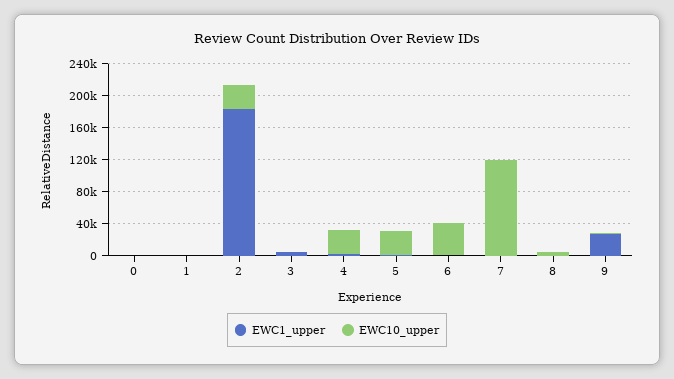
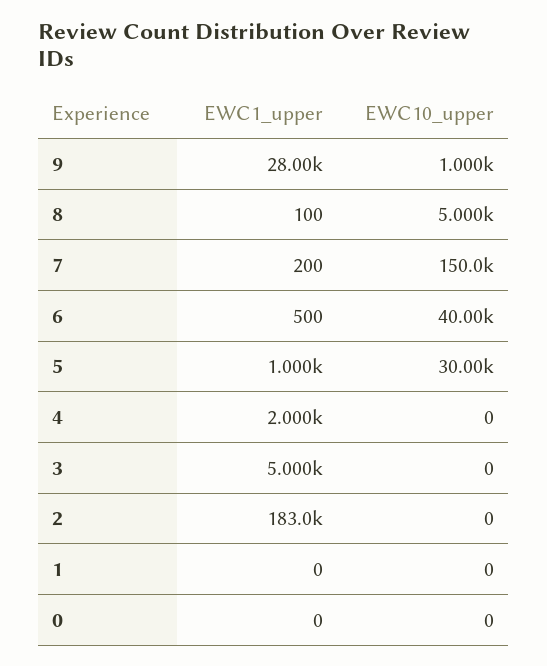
  {
    "EWC1_upper": {
      "0": 0,
      "1": 0,
      "2": 183000,
      "3": 5000,
      "4": 2000,
      "5": 1000,
      "6": 500,
      "7": 200,
      "8": 100,
      "9": 28000
    },
    "EWC10_upper": {
      "0": 0,
      "1": 0,
-     "2": 30000,
+     "2": 0,
      "3": 0,
-     "4": 30000,
+     "4": 0,
      "5": 30000,
      "6": 40000,
-     "7": 120000,
+     "7": 150000,
      "8": 5000,
      "9": 1000
    }
  }

